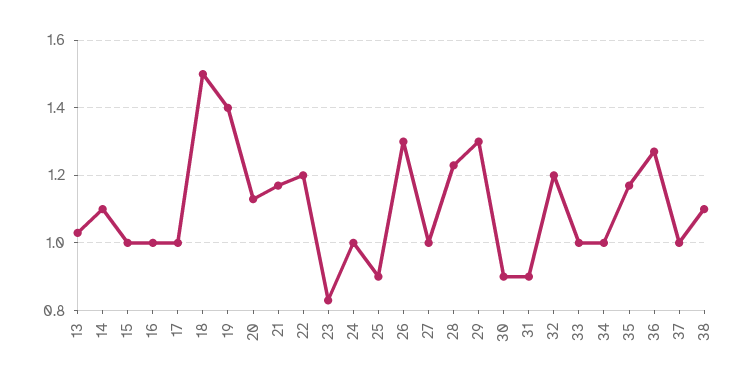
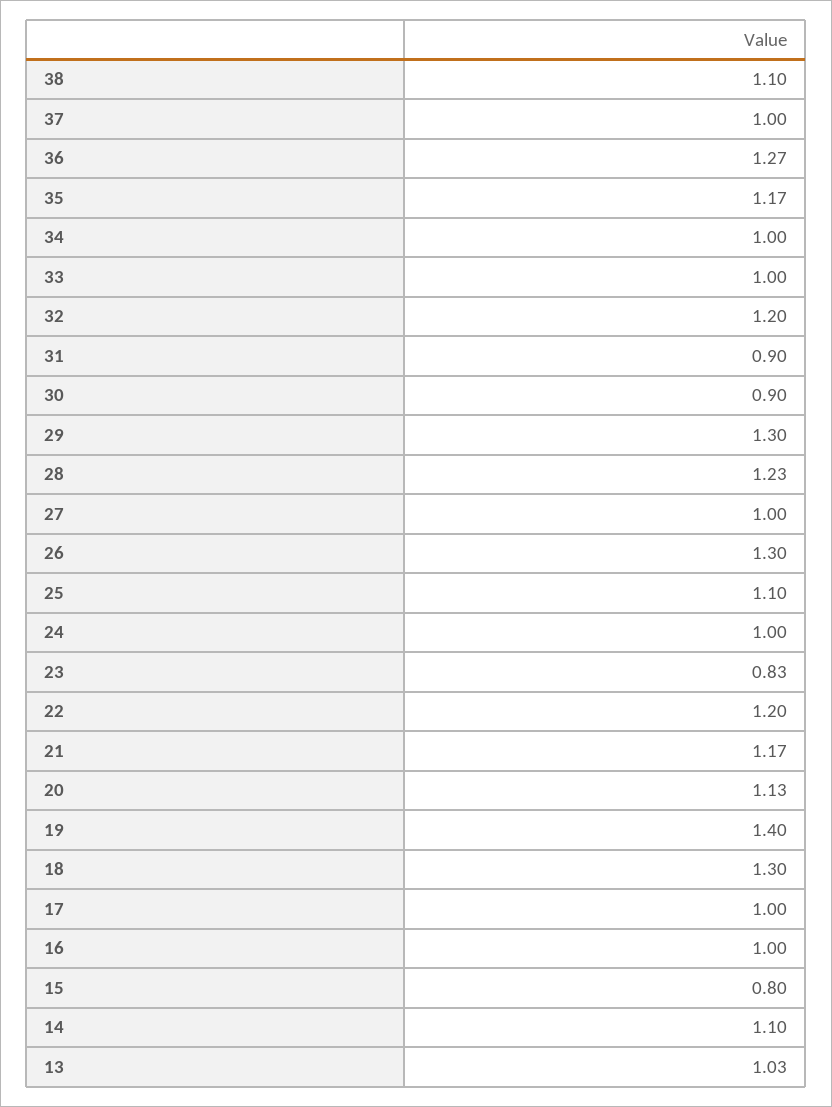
  {
    "13": 1.03,
    "14": 1.1,
-   "15": 1,
+   "15": 0.8,
    "16": 1,
    "17": 1,
-   "18": 1.5,
+   "18": 1.3,
    "19": 1.4,
    "20": 1.13,
    "21": 1.17,
    "22": 1.2,
    "23": 0.83,
    "24": 1,
-   "25": 0.9,
+   "25": 1.1,
    "26": 1.3,
    "27": 1,
    "28": 1.23,
    "29": 1.3,
    "30": 0.9,
    "31": 0.9,
    "32": 1.2,
    "33": 1,
    "34": 1,
    "35": 1.17,
    "36": 1.27,
    "37": 1,
    "38": 1.1
  }

